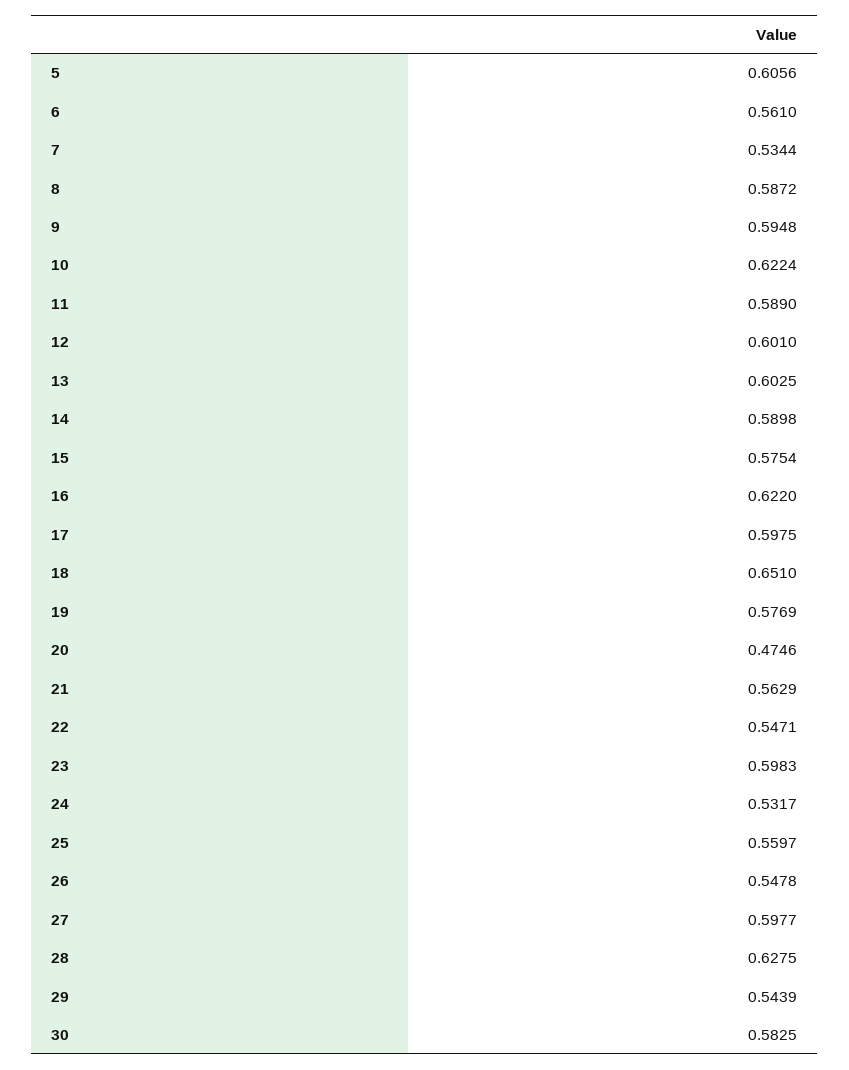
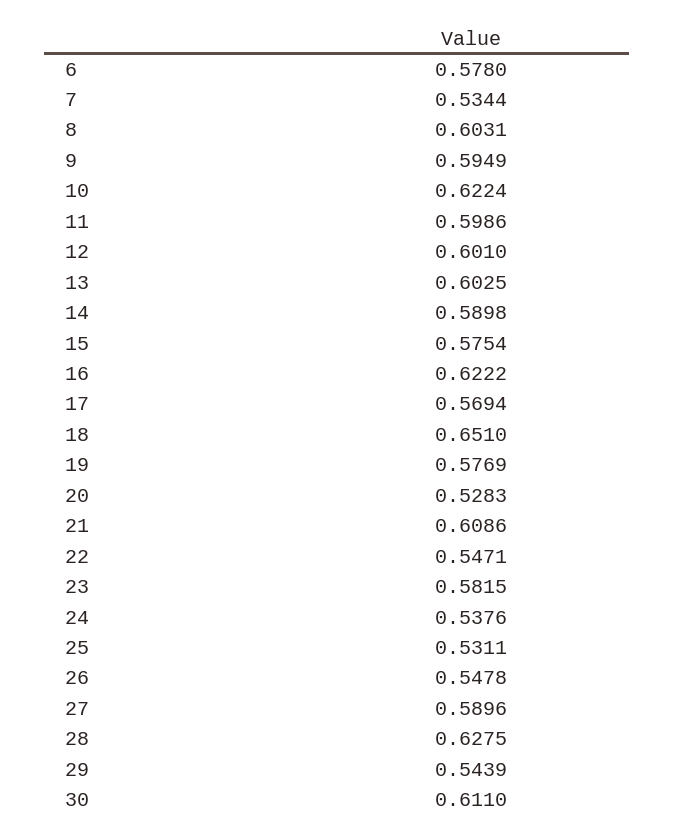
  {
-   "5": 0.6056,
-   "6": 0.561,
+   "6": 0.578,
    "7": 0.5344,
-   "8": 0.5872,
+   "8": 0.6031,
-   "9": 0.5948,
+   "9": 0.5949,
    "10": 0.6224,
-   "11": 0.589,
+   "11": 0.5986,
    "12": 0.601,
    "13": 0.6025,
    "14": 0.5898,
    "15": 0.5754,
-   "16": 0.622,
+   "16": 0.6222,
-   "17": 0.5975,
+   "17": 0.5694,
    "18": 0.651,
    "19": 0.5769,
-   "20": 0.4746,
+   "20": 0.5283,
-   "21": 0.5629,
+   "21": 0.6086,
    "22": 0.5471,
-   "23": 0.5983,
+   "23": 0.5815,
-   "24": 0.5317,
+   "24": 0.5376,
-   "25": 0.5597,
+   "25": 0.5311,
    "26": 0.5478,
-   "27": 0.5977,
+   "27": 0.5896,
    "28": 0.6275,
    "29": 0.5439,
-   "30": 0.5825
+   "30": 0.611
  }

